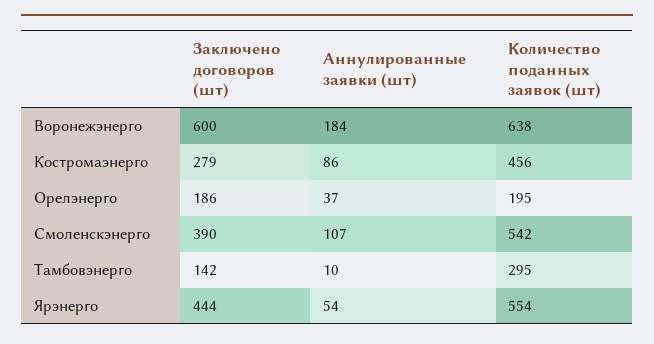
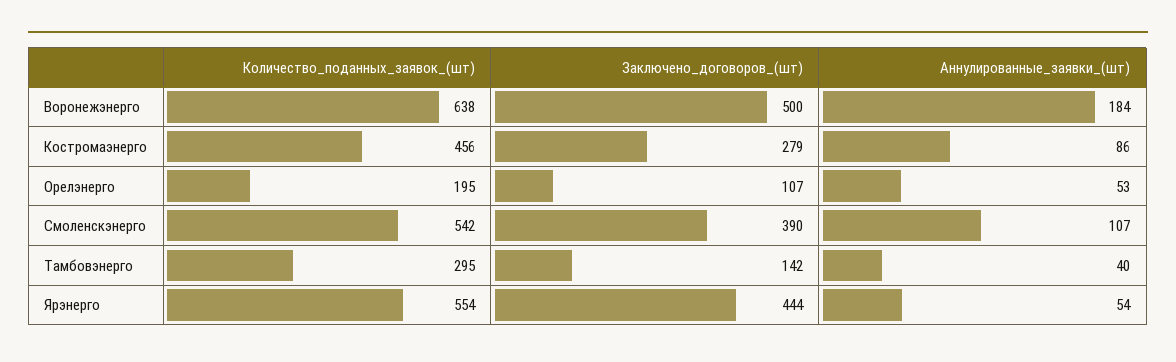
  {
    "Заключено договоров (шт)": {
-     "Воронежэнерго": 600,
+     "Воронежэнерго": 500,
      "Костромаэнерго": 279,
-     "Орелэнерго": 186,
+     "Орелэнерго": 107,
      "Смоленскэнерго": 390,
      "Тамбовэнерго": 142,
      "Ярэнерго": 444
    },
    "Аннулированные заявки (шт)": {
      "Воронежэнерго": 184,
      "Костромаэнерго": 86,
-     "Орелэнерго": 37,
+     "Орелэнерго": 53,
      "Смоленскэнерго": 107,
-     "Тамбовэнерго": 10,
+     "Тамбовэнерго": 40,
      "Ярэнерго": 54
    },
    "Количество поданных заявок (шт)": {
      "Воронежэнерго": 638,
      "Костромаэнерго": 456,
      "Орелэнерго": 195,
      "Смоленскэнерго": 542,
      "Тамбовэнерго": 295,
      "Ярэнерго": 554
    }
  }

